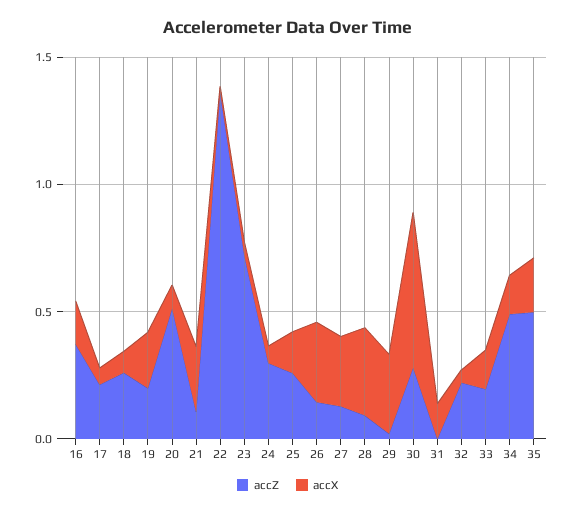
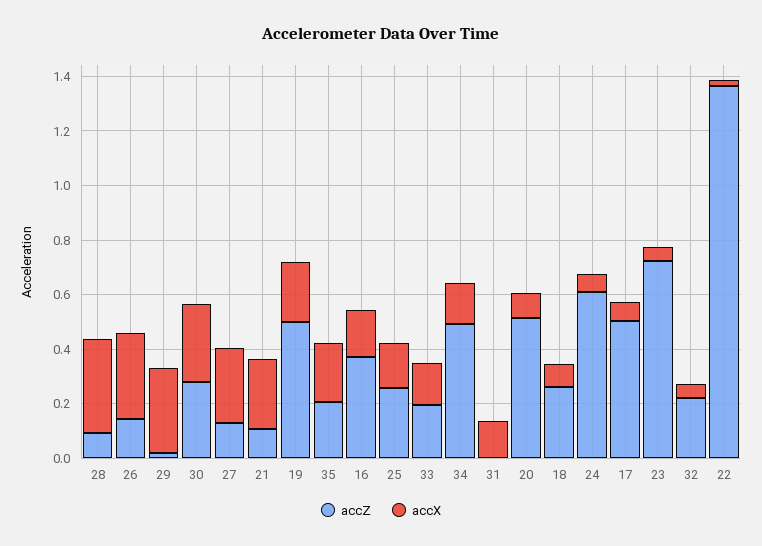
  {
    "accZ": {
      "16": 0.35,
-     "17": 0.2,
+     "17": 0.5,
      "18": 0.25,
-     "19": 0.2,
+     "19": 0.5,
      "20": 0.5,
      "21": 0.1,
      "22": 1.35,
      "23": 0.7,
-     "24": 0.3,
+     "24": 0.6,
      "25": 0.25,
      "26": 0.15,
      "27": 0.15,
      "28": 0.1,
      "29": 0,
      "30": 0.3,
      "31": 0,
      "32": 0.2,
      "33": 0.2,
      "34": 0.5,
-     "35": 0.5
+     "35": 0.2
    },
    "accX": {
      "16": 0.15,
      "17": 0.05,
      "18": 0.1,
      "19": 0.2,
      "20": 0.1,
      "21": 0.25,
      "22": 0,
      "23": 0.05,
      "24": 0.05,
      "25": 0.15,
      "26": 0.3,
      "27": 0.3,
      "28": 0.35,
      "29": 0.3,
-     "30": 0.6,
+     "30": 0.3,
      "31": 0.15,
      "32": 0.05,
      "33": 0.15,
      "34": 0.15,
      "35": 0.2
    }
  }

